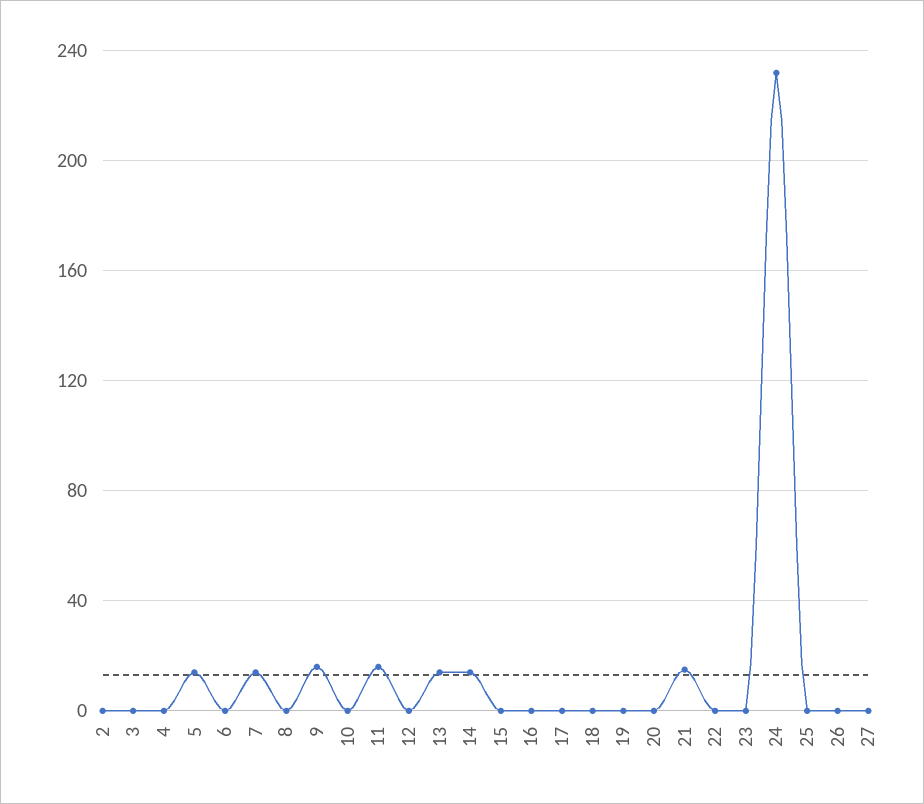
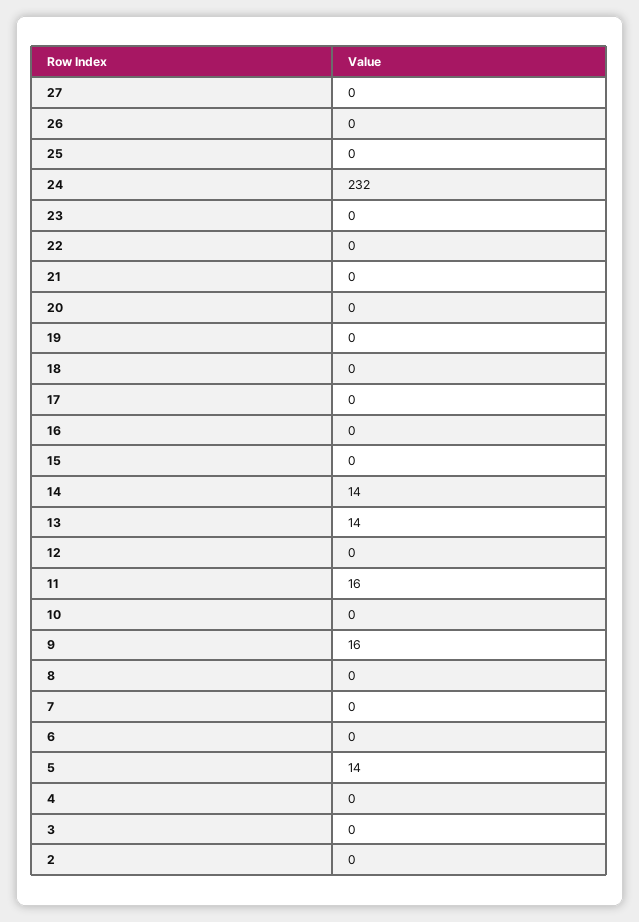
  {
    "2": 0,
    "3": 0,
    "4": 0,
    "5": 14,
    "6": 0,
-   "7": 15,
+   "7": 0,
    "8": 0,
    "9": 16,
    "10": 0,
    "11": 16,
    "12": 0,
    "13": 14,
    "14": 14,
    "15": 0,
    "16": 0,
    "17": 0,
    "18": 0,
    "19": 0,
    "20": 0,
-   "21": 15,
+   "21": 0,
    "22": 0,
    "23": 0,
    "24": 232,
    "25": 0,
    "26": 0,
    "27": 0
  }

